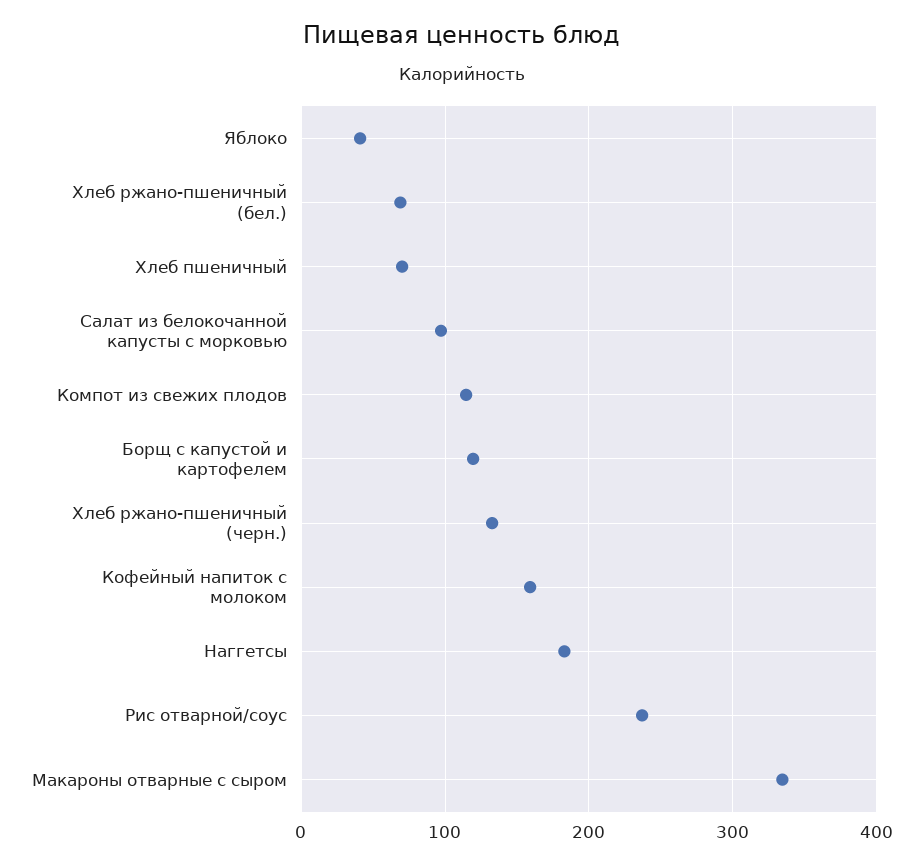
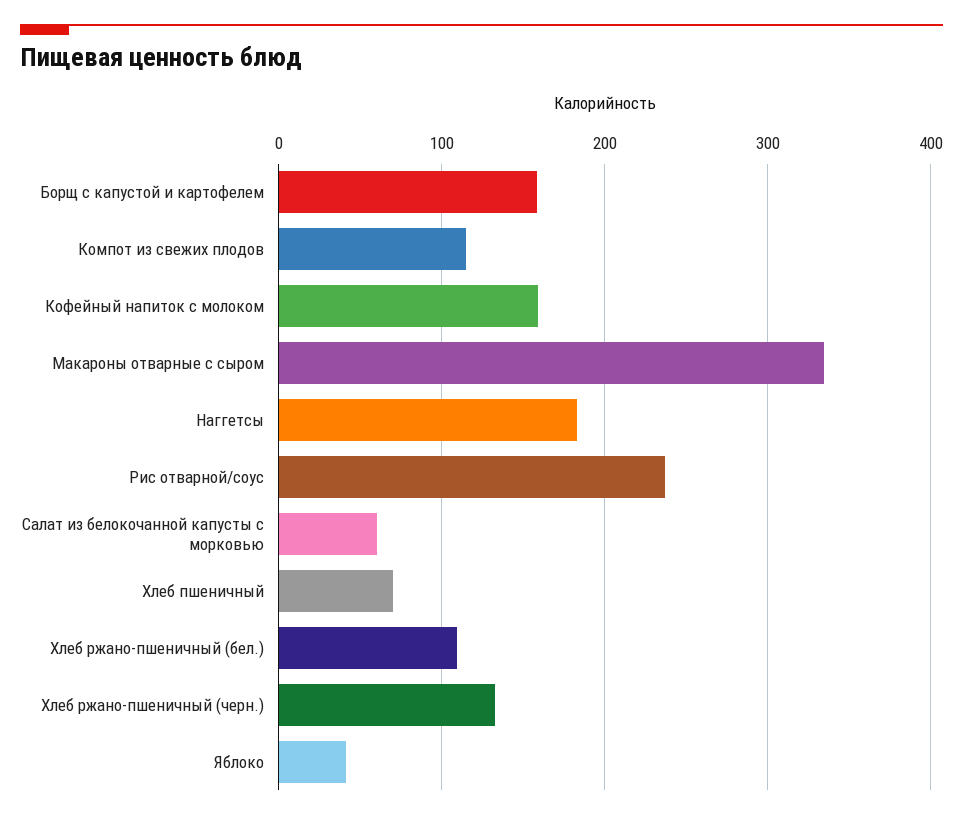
  {
    "Яблоко": 40,
-   "Хлеб ржано-пшеничный (бел.)": 70,
+   "Хлеб ржано-пшеничный (бел.)": 110,
    "Хлеб пшеничный": 70,
-   "Салат из белокочанной капусты с морковью": 100,
+   "Салат из белокочанной капусты с морковью": 60,
    "Компот из свежих плодов": 110,
-   "Борщ с капустой и картофелем": 120,
+   "Борщ с капустой и картофелем": 160,
    "Хлеб ржано-пшеничный (черн.)": 130,
    "Кофейный напиток с молоком": 160,
    "Наггетсы": 180,
    "Рис отварной/соус": 240,
    "Макароны отварные с сыром": 330
  }

